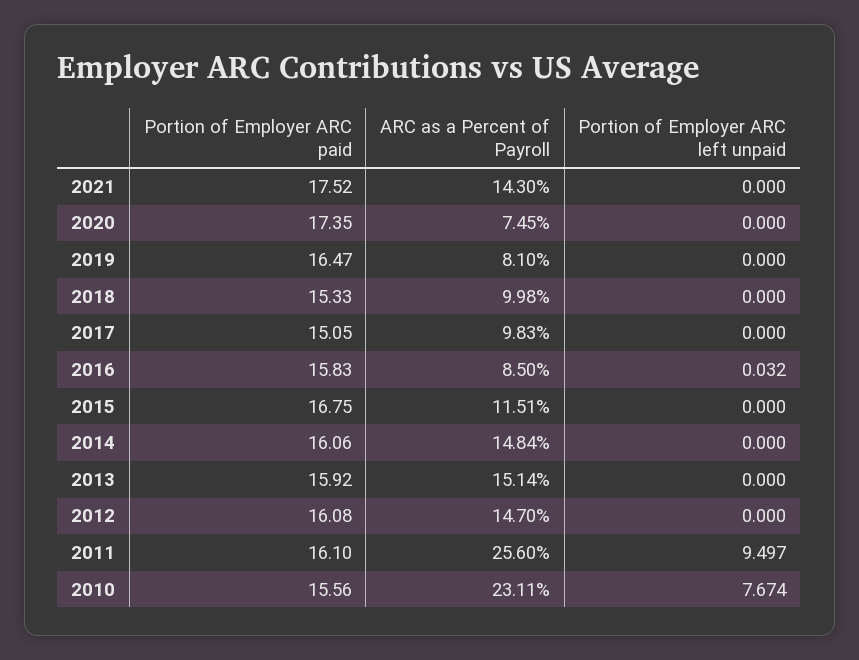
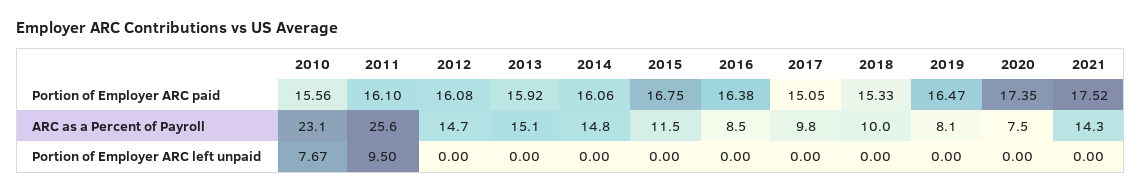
  {
    "Portion of Employer ARC paid": {
      "2021": 17.52,
      "2020": 17.35,
      "2019": 16.47,
      "2018": 15.33,
      "2017": 15.05,
-     "2016": 15.83,
+     "2016": 16.38,
      "2015": 16.75,
      "2014": 16.06,
      "2013": 15.92,
      "2012": 16.08,
      "2011": 16.1,
      "2010": 15.56
    },
    "ARC as a Percent of Payroll": {
      "2021": 14.3,
      "2020": 7.45,
      "2019": 8.1,
      "2018": 9.98,
      "2017": 9.83,
      "2016": 8.5,
      "2015": 11.51,
      "2014": 14.84,
      "2013": 15.14,
      "2012": 14.7,
      "2011": 25.6,
      "2010": 23.11
    },
    "Portion of Employer ARC left unpaid": {
      "2021": 0,
      "2020": 0,
      "2019": 0,
      "2018": 0,
      "2017": 0,
-     "2016": 0.032,
+     "2016": 0,
      "2015": 0,
      "2014": 0,
      "2013": 0,
      "2012": 0,
      "2011": 9.497,
      "2010": 7.674
    }
  }

